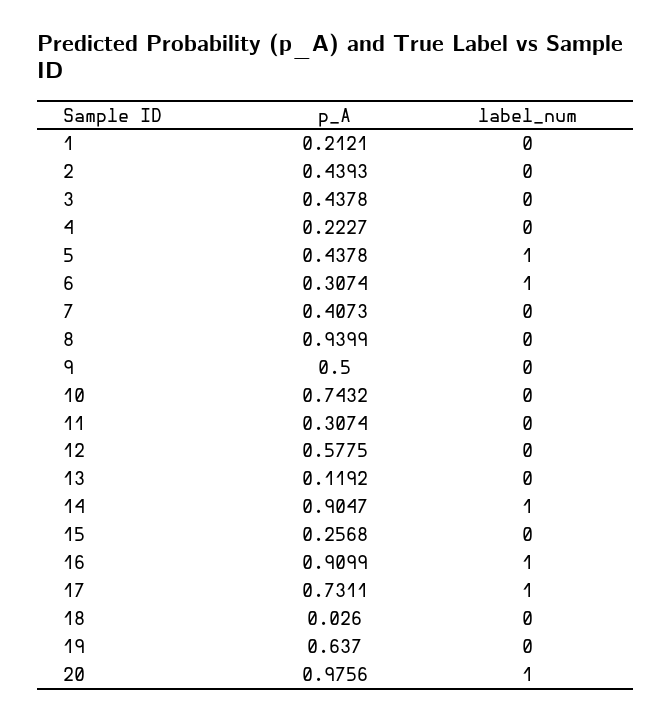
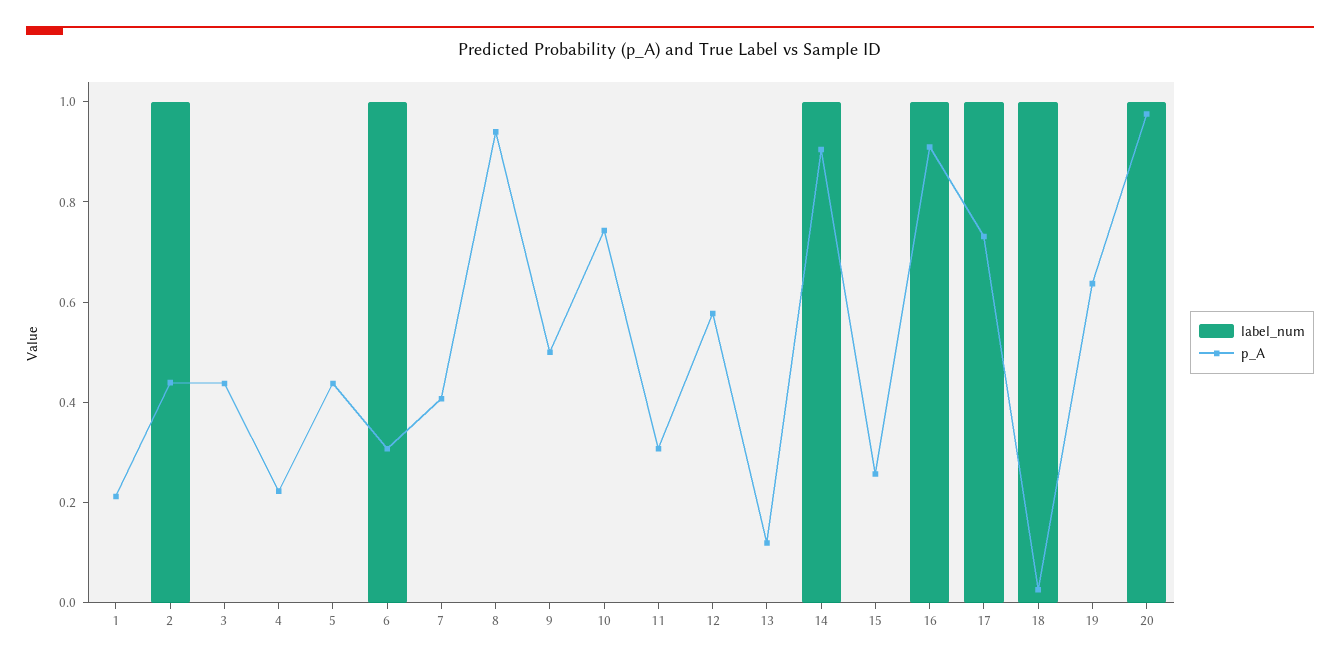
  {
    "p_A": {
      "1": 0.2121,
      "2": 0.4393,
      "3": 0.4378,
      "4": 0.2227,
      "5": 0.4378,
      "6": 0.3074,
      "7": 0.4073,
      "8": 0.9399,
      "9": 0.5,
      "10": 0.7432,
      "11": 0.3074,
      "12": 0.5775,
      "13": 0.1192,
      "14": 0.9047,
      "15": 0.2568,
      "16": 0.9099,
      "17": 0.7311,
      "18": 0.026,
      "19": 0.637,
      "20": 0.9756
    },
    "label_num": {
      "1": 0,
-     "2": 0,
+     "2": 1,
      "3": 0,
      "4": 0,
-     "5": 1,
+     "5": 0,
      "6": 1,
      "7": 0,
      "8": 0,
      "9": 0,
      "10": 0,
      "11": 0,
      "12": 0,
      "13": 0,
      "14": 1,
      "15": 0,
      "16": 1,
      "17": 1,
-     "18": 0,
+     "18": 1,
      "19": 0,
      "20": 1
    }
  }

